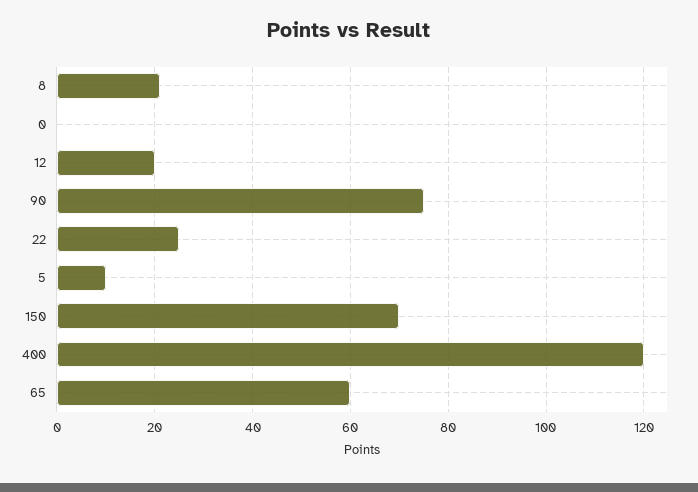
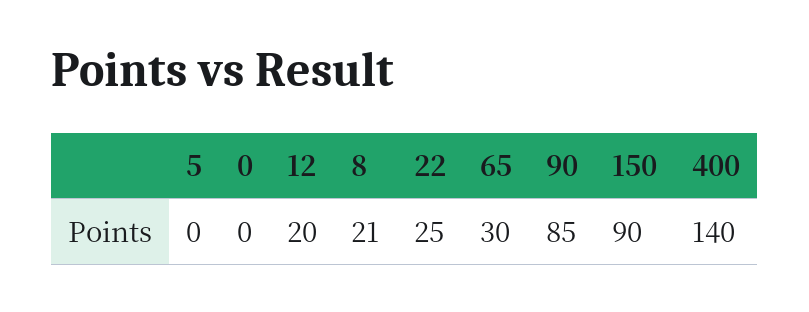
  {
    "8": 21,
    "0": 0,
    "12": 20,
-   "90": 75,
+   "90": 85,
    "22": 25,
-   "5": 10,
+   "5": 0,
-   "150": 70,
+   "150": 90,
-   "400": 120,
+   "400": 140,
-   "65": 60
+   "65": 30
  }

